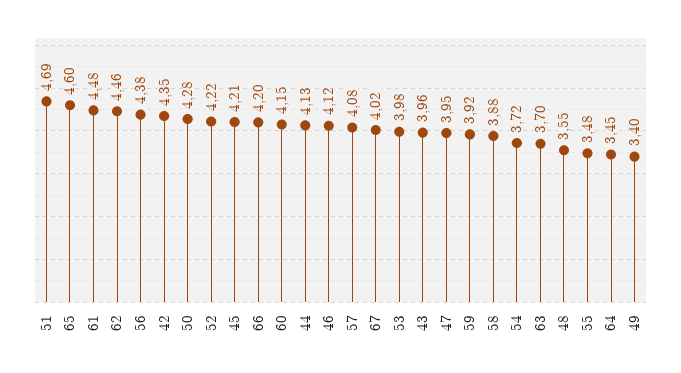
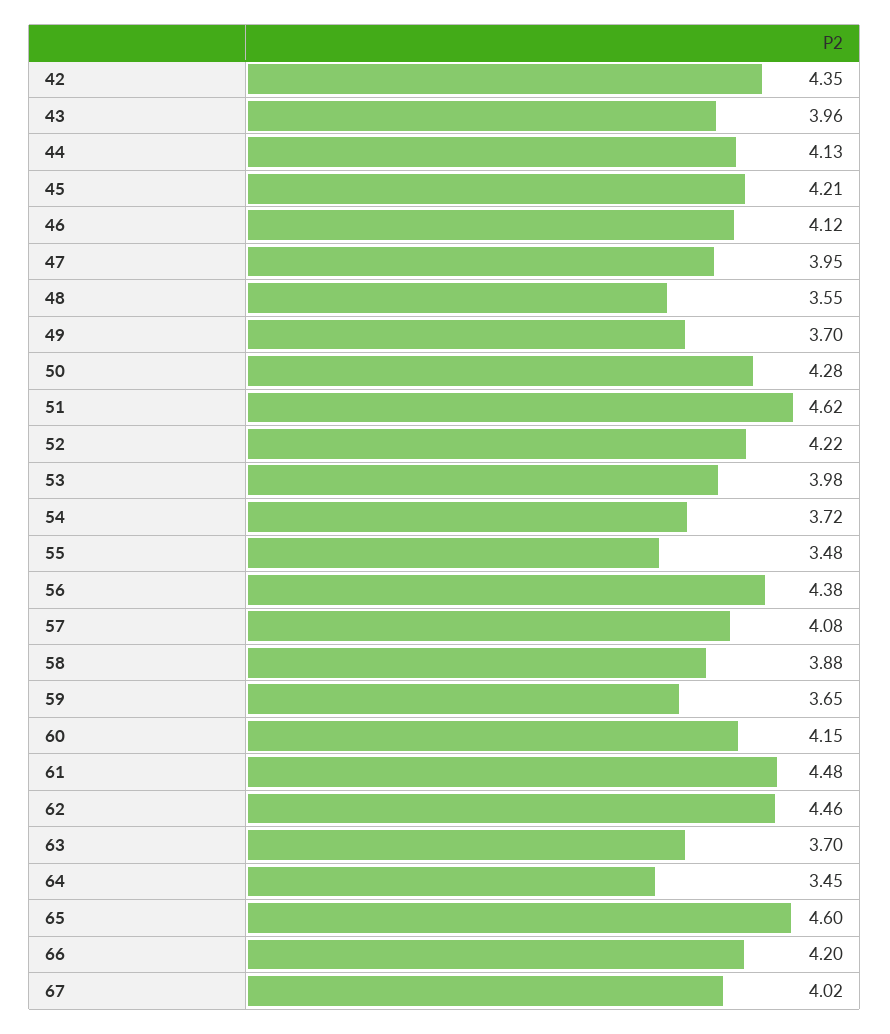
  {
-   "51": 4.69,
+   "51": 4.62,
    "65": 4.6,
    "61": 4.48,
    "62": 4.46,
    "56": 4.38,
    "42": 4.35,
    "50": 4.28,
    "52": 4.22,
    "45": 4.21,
    "66": 4.2,
    "60": 4.15,
    "44": 4.13,
    "46": 4.12,
    "57": 4.08,
    "67": 4.02,
    "53": 3.98,
    "43": 3.96,
    "47": 3.95,
-   "59": 3.92,
+   "59": 3.65,
    "58": 3.88,
    "54": 3.72,
    "63": 3.7,
    "48": 3.55,
    "55": 3.48,
    "64": 3.45,
-   "49": 3.4
+   "49": 3.7
  }

